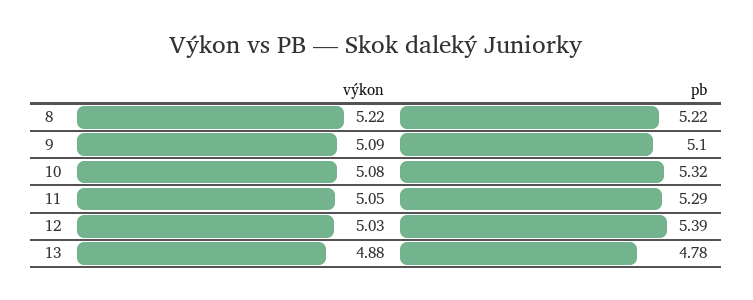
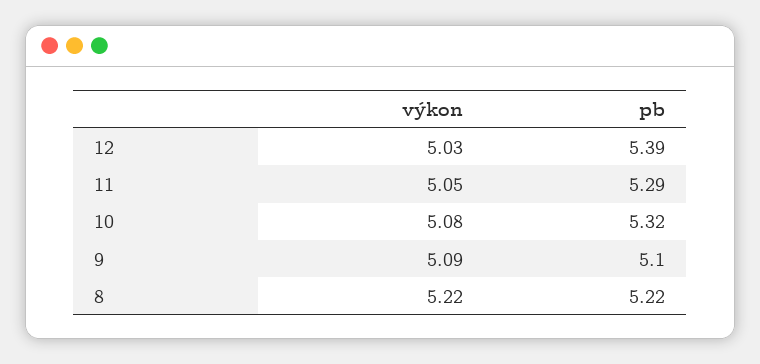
  {
    "výkon": {
      "8": 5.22,
      "9": 5.09,
      "10": 5.08,
      "11": 5.05,
-     "12": 5.03,
+     "12": 5.03
-     "13": 4.88
    },
    "pb": {
      "8": 5.22,
      "9": 5.1,
      "10": 5.32,
      "11": 5.29,
-     "12": 5.39,
+     "12": 5.39
-     "13": 4.78
    }
  }

